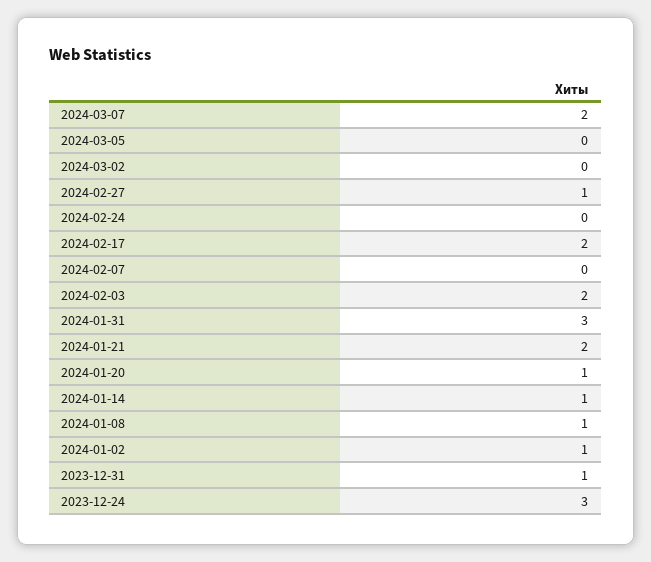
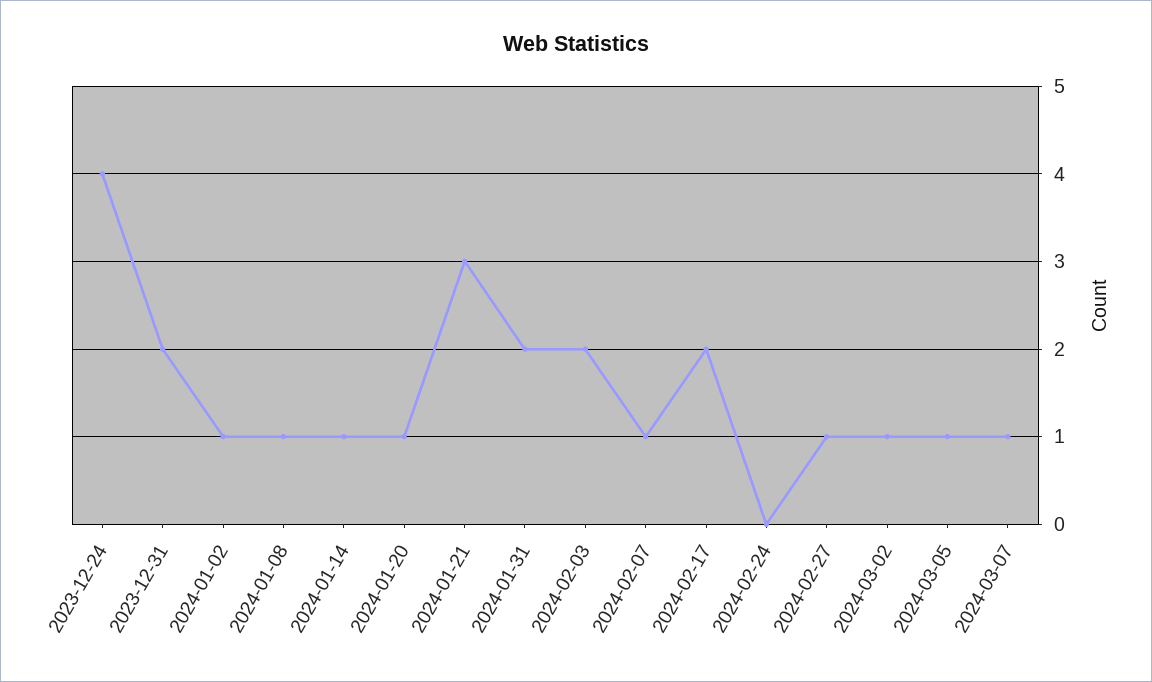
  {
-   "2024-03-07": 2,
+   "2024-03-07": 1,
-   "2024-03-05": 0,
+   "2024-03-05": 1,
-   "2024-03-02": 0,
+   "2024-03-02": 1,
    "2024-02-27": 1,
    "2024-02-24": 0,
    "2024-02-17": 2,
-   "2024-02-07": 0,
+   "2024-02-07": 1,
    "2024-02-03": 2,
-   "2024-01-31": 3,
+   "2024-01-31": 2,
-   "2024-01-21": 2,
+   "2024-01-21": 3,
    "2024-01-20": 1,
    "2024-01-14": 1,
    "2024-01-08": 1,
    "2024-01-02": 1,
-   "2023-12-31": 1,
+   "2023-12-31": 2,
-   "2023-12-24": 3
+   "2023-12-24": 4
  }

